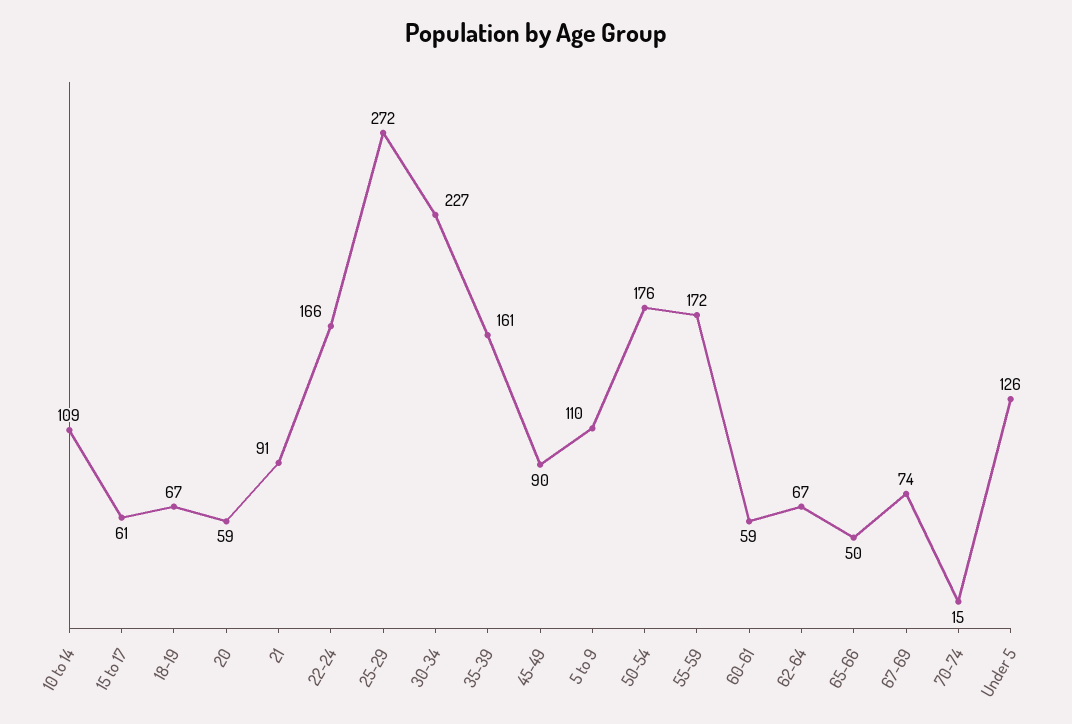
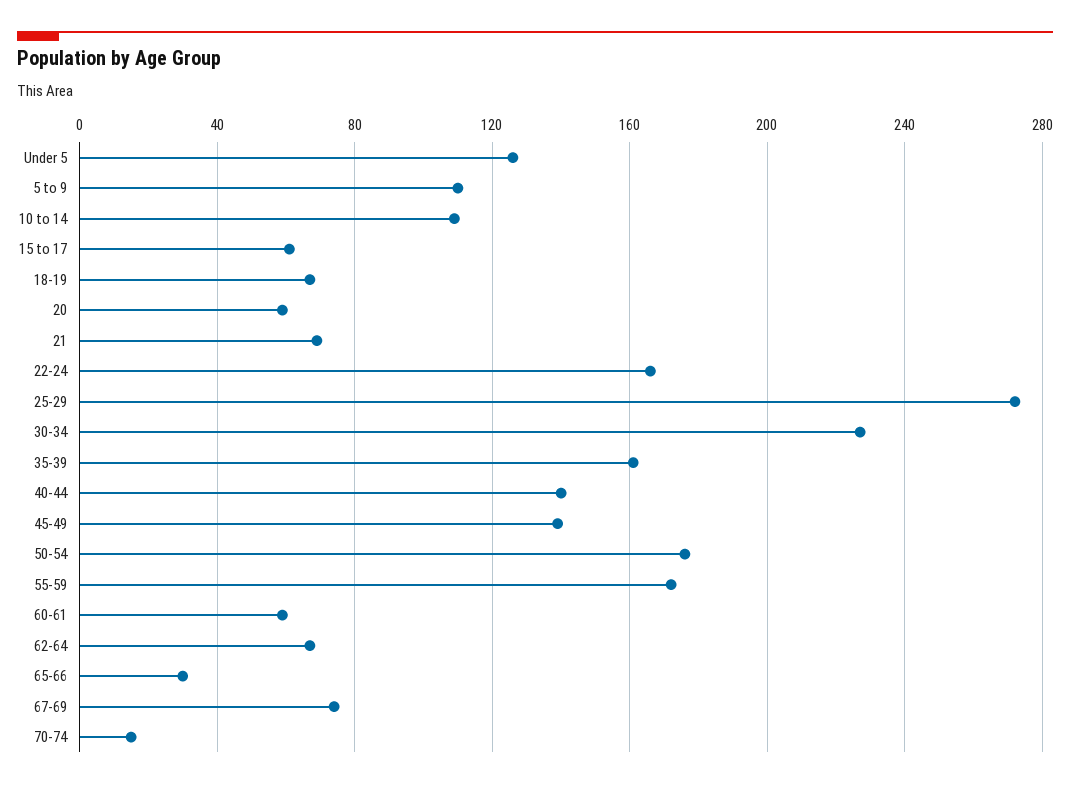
  {
    "10 to 14": 109,
    "15 to 17": 61,
    "18-19": 67,
    "20": 59,
-   "21": 91,
+   "21": 70,
    "22-24": 166,
    "25-29": 272,
    "30-34": 227,
    "35-39": 161,
-   "45-49": 90,
+   "45-49": 140,
    "5 to 9": 110,
    "50-54": 176,
    "55-59": 172,
    "60-61": 59,
    "62-64": 67,
-   "65-66": 50,
+   "65-66": 30,
    "67-69": 74,
    "70-74": 15,
-   "Under 5": 126
+   "Under 5": 126,
+   "40-44": 140
  }

